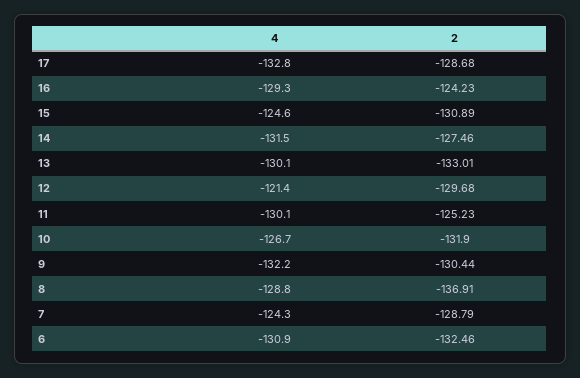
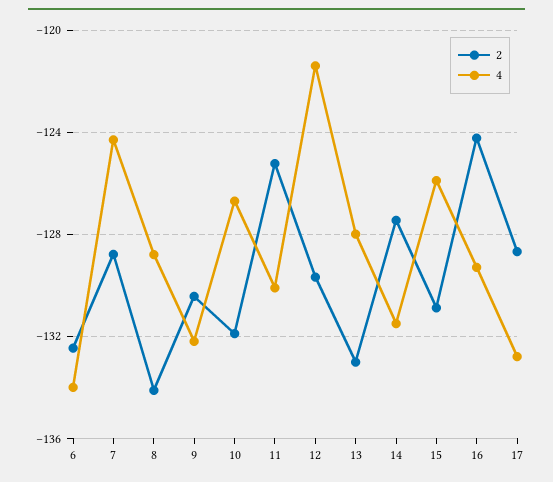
  {
    "4": {
      "17": -132.8,
      "16": -129.3,
-     "15": -124.6,
+     "15": -126,
      "14": -131.5,
-     "13": -130.1,
+     "13": -128,
      "12": -121.4,
      "11": -130.1,
      "10": -126.7,
      "9": -132.2,
      "8": -128.8,
      "7": -124.3,
-     "6": -130.9
+     "6": -134
    },
    "2": {
      "17": -128.68,
      "16": -124.23,
      "15": -130.89,
      "14": -127.46,
      "13": -133.01,
      "12": -129.68,
      "11": -125.23,
      "10": -131.9,
      "9": -130.44,
-     "8": -136.91,
+     "8": -134,
      "7": -128.79,
      "6": -132.46
    }
  }

